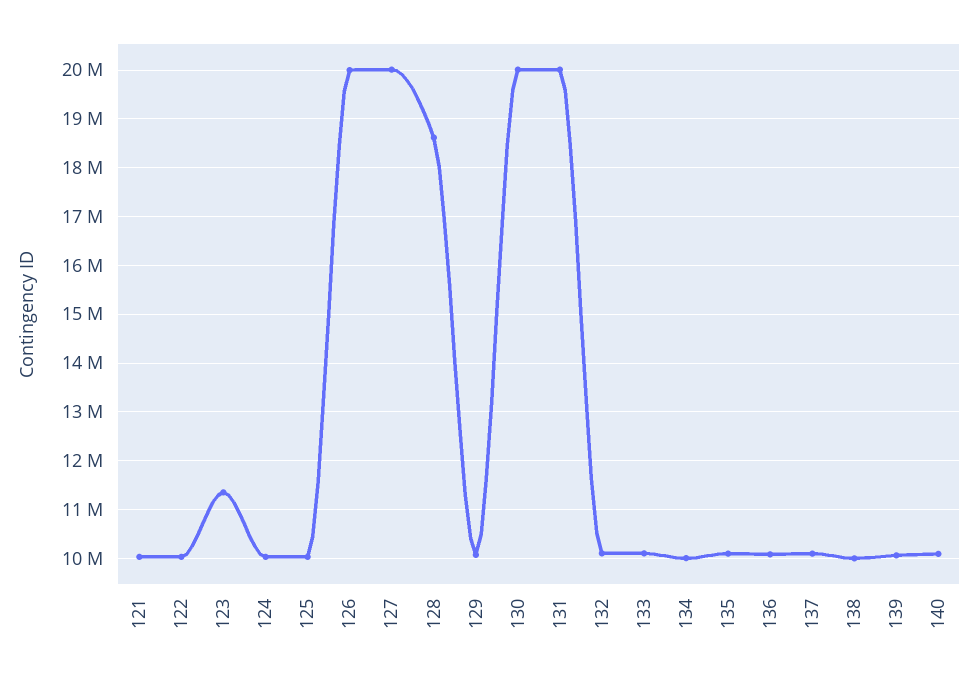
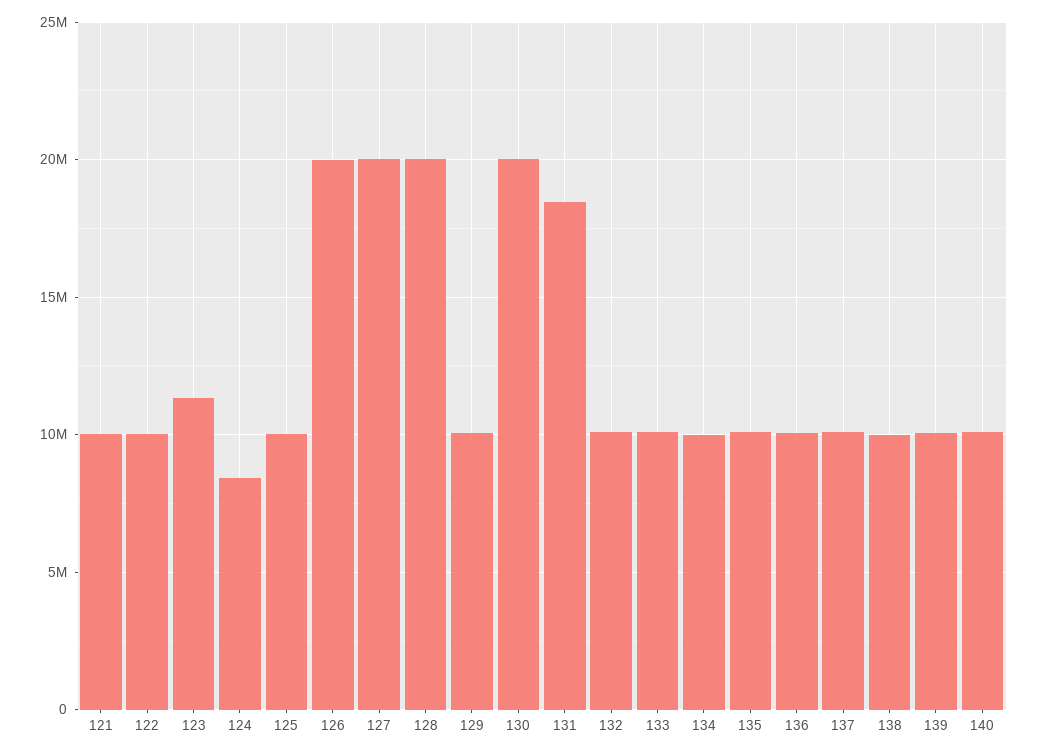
  {
    "121": 10000000,
    "122": 10000000,
    "123": 11400000,
-   "124": 10000000,
+   "124": 8500000,
    "125": 10000000,
    "126": 20000000,
    "127": 20000000,
-   "128": 18600000,
+   "128": 20000000,
    "129": 10000000,
    "130": 20000000,
-   "131": 20000000,
+   "131": 18500000,
    "132": 10200000,
    "133": 10000000,
    "134": 10000000,
    "135": 10000000,
    "136": 10000000,
    "137": 10000000,
    "138": 10000000,
    "139": 10000000,
    "140": 10000000
  }

